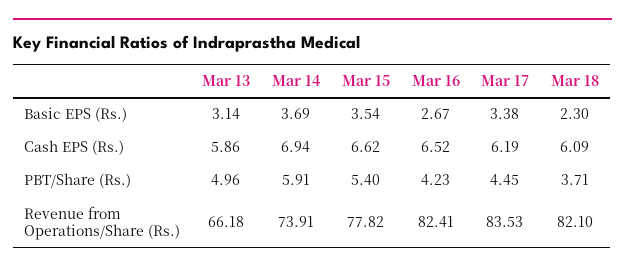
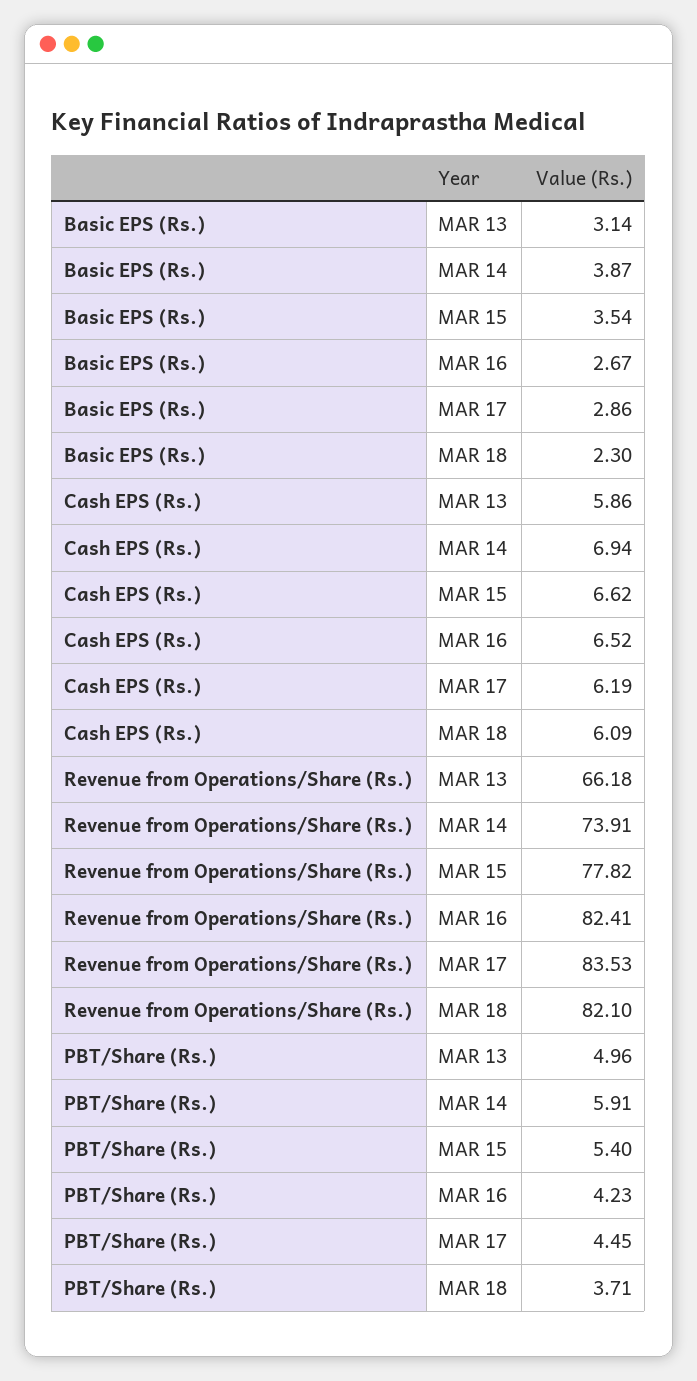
  {
    "Mar 13": {
      "Basic EPS (Rs.)": 3.14,
      "Cash EPS (Rs.)": 5.86,
      "PBT/Share (Rs.)": 4.96,
      "Revenue from Operations/Share (Rs.)": 66.18
    },
    "Mar 14": {
-     "Basic EPS (Rs.)": 3.69,
+     "Basic EPS (Rs.)": 3.87,
      "Cash EPS (Rs.)": 6.94,
      "PBT/Share (Rs.)": 5.91,
      "Revenue from Operations/Share (Rs.)": 73.91
    },
    "Mar 15": {
      "Basic EPS (Rs.)": 3.54,
      "Cash EPS (Rs.)": 6.62,
      "PBT/Share (Rs.)": 5.4,
      "Revenue from Operations/Share (Rs.)": 77.82
    },
    "Mar 16": {
      "Basic EPS (Rs.)": 2.67,
      "Cash EPS (Rs.)": 6.52,
      "PBT/Share (Rs.)": 4.23,
      "Revenue from Operations/Share (Rs.)": 82.41
    },
    "Mar 17": {
-     "Basic EPS (Rs.)": 3.38,
+     "Basic EPS (Rs.)": 2.86,
      "Cash EPS (Rs.)": 6.19,
      "PBT/Share (Rs.)": 4.45,
      "Revenue from Operations/Share (Rs.)": 83.53
    },
    "Mar 18": {
      "Basic EPS (Rs.)": 2.3,
      "Cash EPS (Rs.)": 6.09,
      "PBT/Share (Rs.)": 3.71,
      "Revenue from Operations/Share (Rs.)": 82.1
    }
  }

